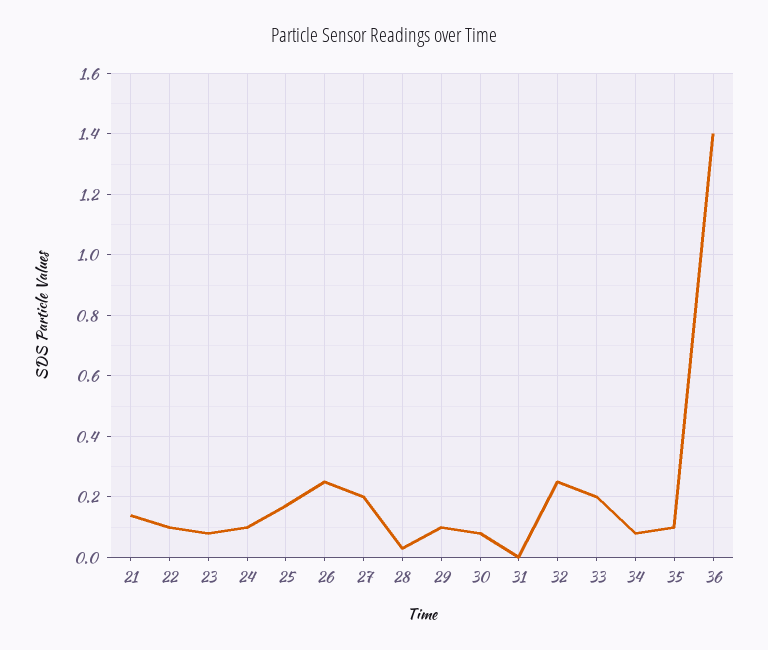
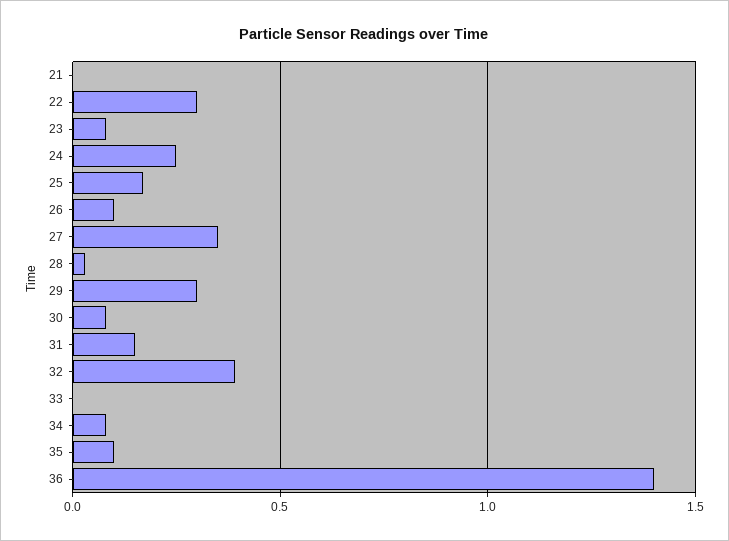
  {
-   "21": 0.15,
+   "21": 0,
-   "22": 0.1,
+   "22": 0.3,
    "23": 0.1,
-   "24": 0.1,
+   "24": 0.25,
    "25": 0.15,
-   "26": 0.25,
+   "26": 0.1,
-   "27": 0.2,
+   "27": 0.35,
    "28": 0.05,
-   "29": 0.1,
+   "29": 0.3,
    "30": 0.1,
-   "31": 0,
+   "31": 0.15,
-   "32": 0.25,
+   "32": 0.4,
-   "33": 0.2,
+   "33": 0,
    "34": 0.1,
    "35": 0.1,
    "36": 1.4
  }

